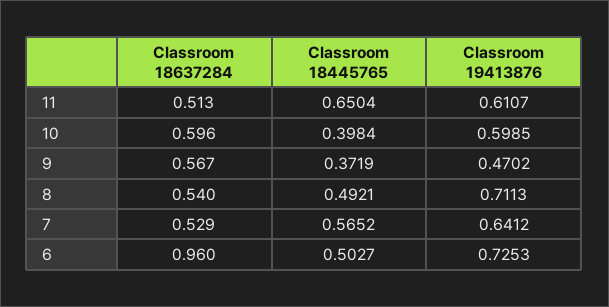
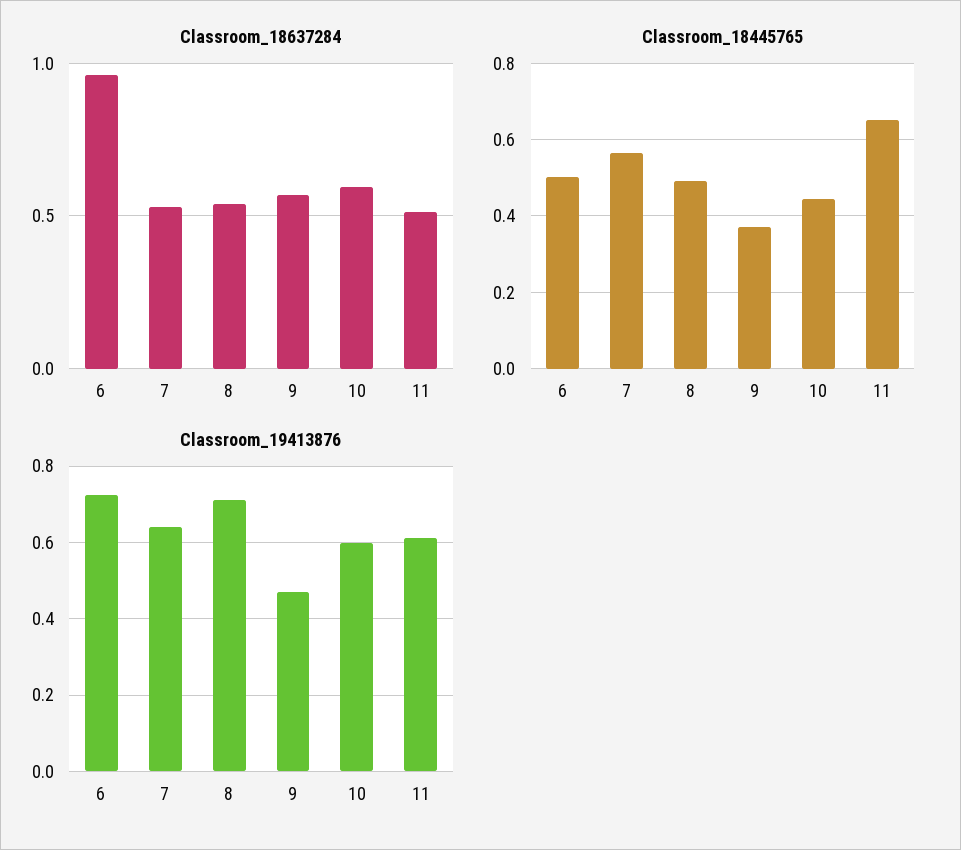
  {
    "Classroom 18637284": {
      "11": 0.513,
      "10": 0.596,
      "9": 0.567,
      "8": 0.54,
      "7": 0.529,
      "6": 0.96
    },
    "Classroom 18445765": {
      "11": 0.6504,
-     "10": 0.3984,
+     "10": 0.44,
      "9": 0.3719,
      "8": 0.4921,
      "7": 0.5652,
      "6": 0.5027
    },
    "Classroom 19413876": {
      "11": 0.6107,
      "10": 0.5985,
      "9": 0.4702,
      "8": 0.7113,
      "7": 0.6412,
      "6": 0.7253
    }
  }

